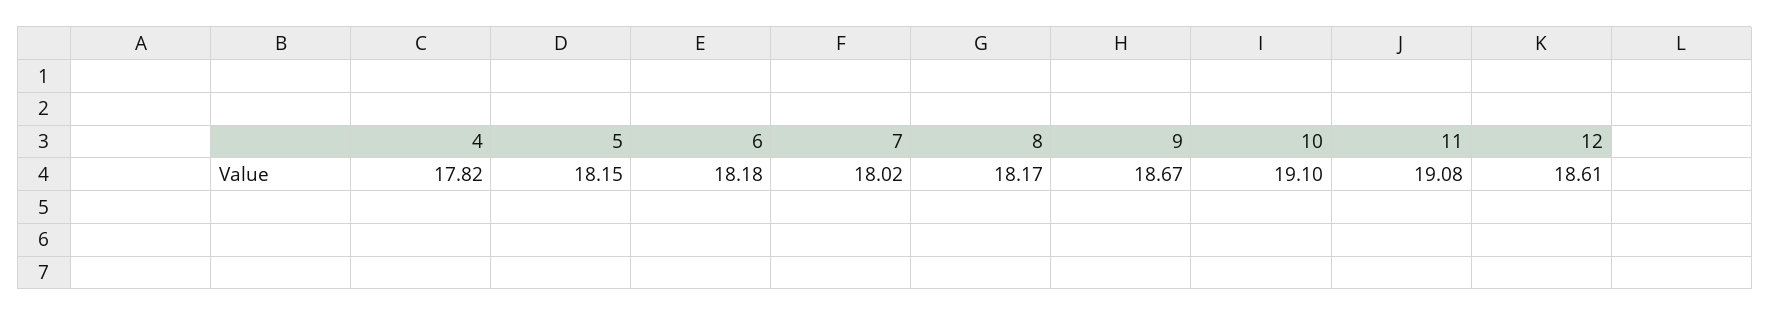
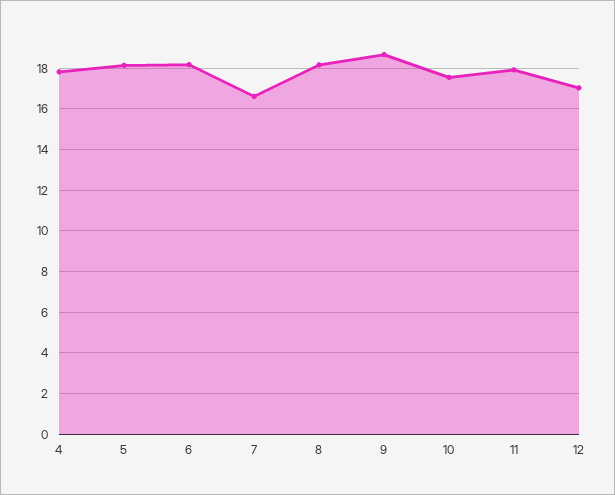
  {
    "4": 17.82,
    "5": 18.15,
    "6": 18.18,
-   "7": 18.02,
+   "7": 16.5,
    "8": 18.17,
    "9": 18.67,
-   "10": 19.1,
+   "10": 17.5,
-   "11": 19.08,
+   "11": 18,
-   "12": 18.61
+   "12": 17
  }

